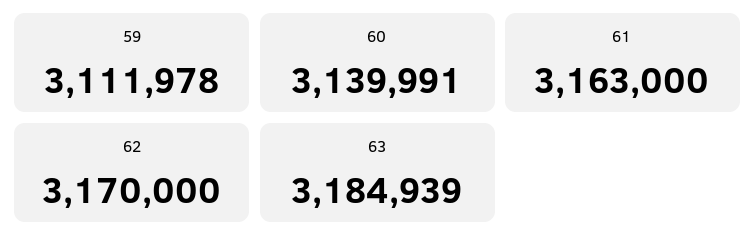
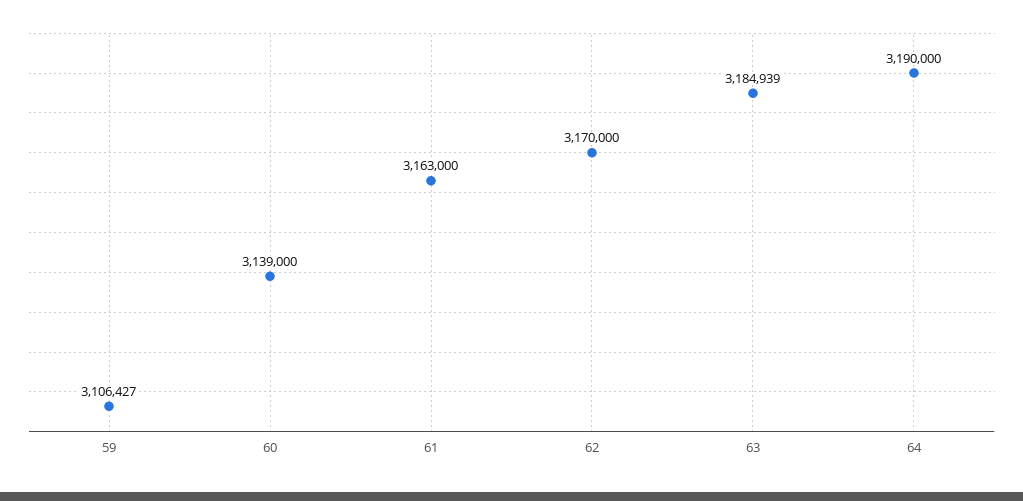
  {
-   "59": 3111978,
+   "59": 3106427,
-   "60": 3139991,
+   "60": 3139000,
    "61": 3163000,
    "62": 3170000,
-   "63": 3184939
+   "63": 3184939,
+   "64": 3190000
  }

